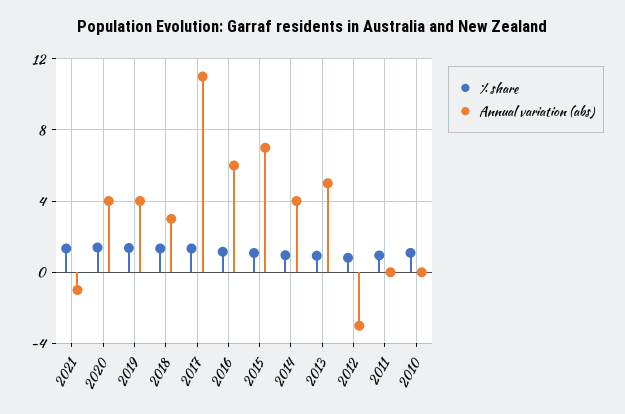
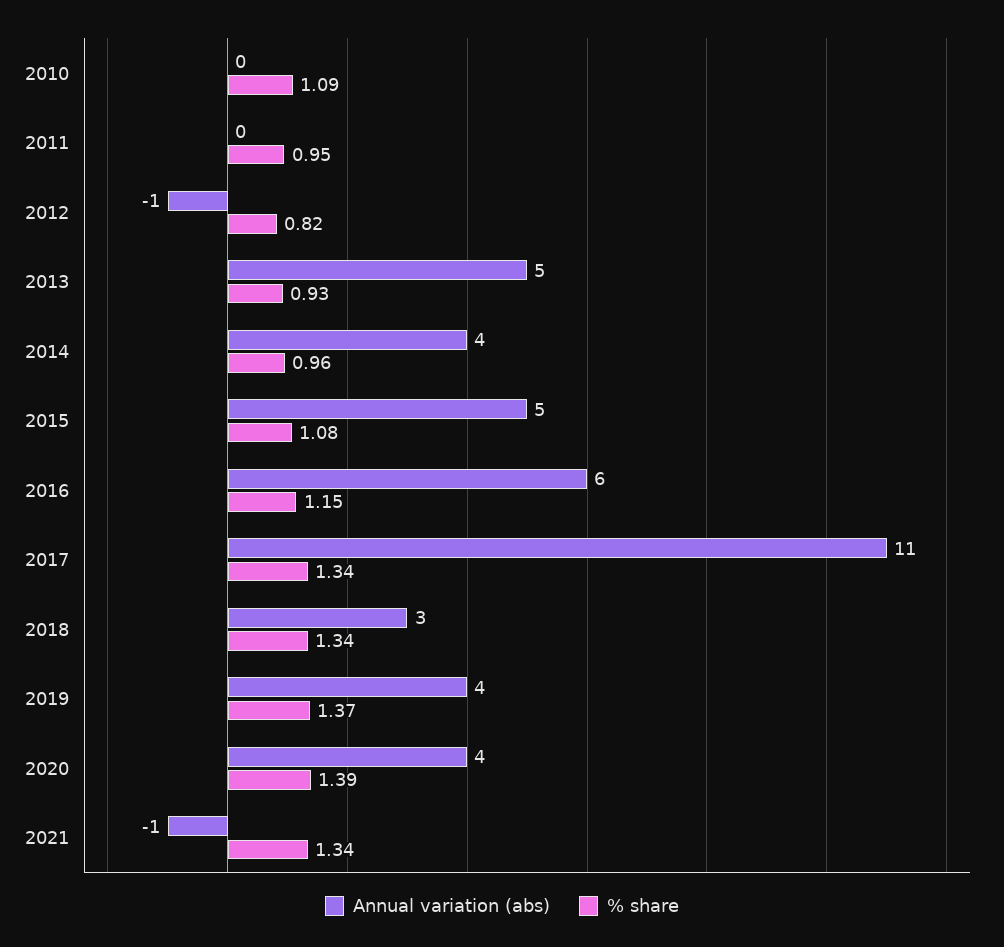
  {
    "% share": {
      "2021": 1.34,
      "2020": 1.39,
      "2019": 1.37,
      "2018": 1.34,
      "2017": 1.34,
      "2016": 1.15,
      "2015": 1.08,
      "2014": 0.96,
      "2013": 0.93,
      "2012": 0.82,
      "2011": 0.95,
      "2010": 1.09
    },
    "Annual variation (abs)": {
      "2021": -1,
      "2020": 4,
      "2019": 4,
      "2018": 3,
      "2017": 11,
      "2016": 6,
-     "2015": 7,
+     "2015": 5,
      "2014": 4,
      "2013": 5,
-     "2012": -3,
+     "2012": -1,
      "2011": 0,
      "2010": 0
    }
  }

